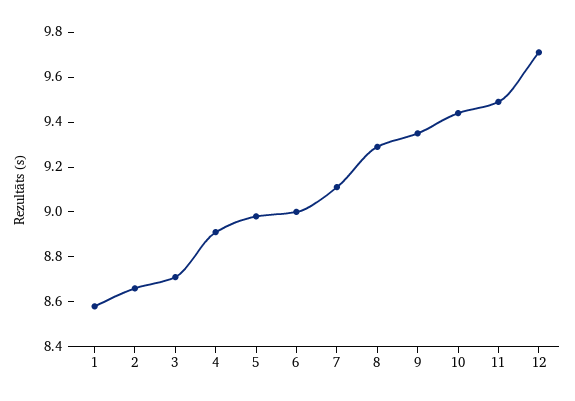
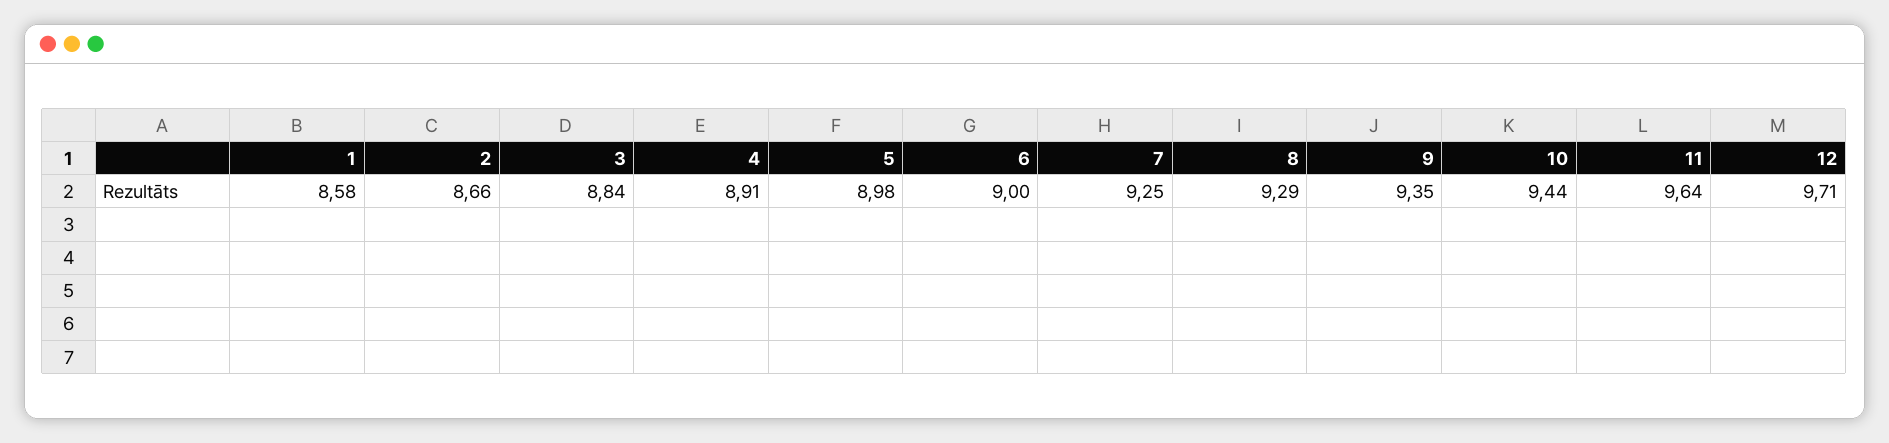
  {
    "1": 8.58,
    "2": 8.66,
-   "3": 8.7,
+   "3": 8.84,
    "4": 8.91,
    "5": 8.98,
    "6": 9,
-   "7": 9.1,
+   "7": 9.25,
    "8": 9.29,
    "9": 9.35,
    "10": 9.44,
-   "11": 9.5,
+   "11": 9.64,
    "12": 9.71
  }

